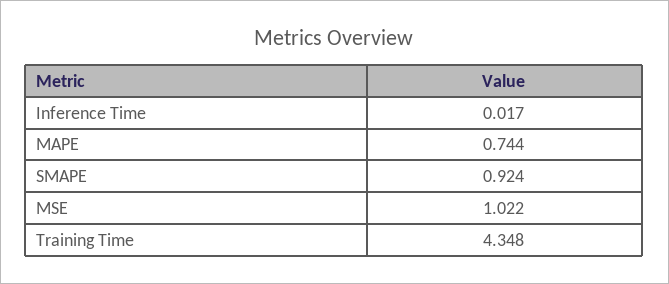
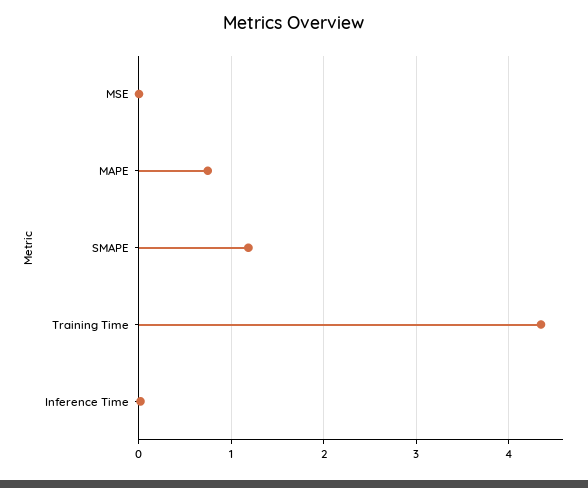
  {
    "Inference Time": 0.017,
    "MAPE": 0.744,
-   "SMAPE": 0.924,
+   "SMAPE": 1.2,
-   "MSE": 1.022,
+   "MSE": 0,
    "Training Time": 4.348
  }

